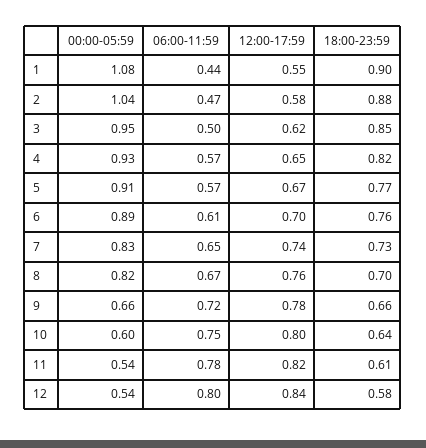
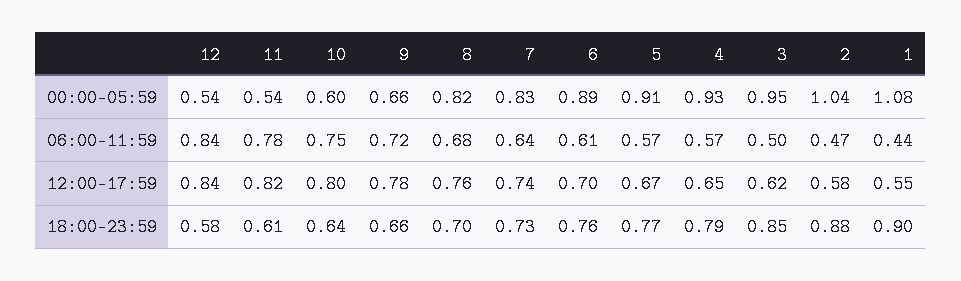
  {
    "00:00-05:59": {
      "1": 1.08,
      "2": 1.04,
      "3": 0.95,
      "4": 0.93,
      "5": 0.91,
      "6": 0.89,
      "7": 0.83,
      "8": 0.82,
      "9": 0.66,
      "10": 0.6,
      "11": 0.54,
      "12": 0.54
    },
    "06:00-11:59": {
      "1": 0.44,
      "2": 0.47,
      "3": 0.5,
      "4": 0.57,
      "5": 0.57,
      "6": 0.61,
-     "7": 0.65,
+     "7": 0.64,
-     "8": 0.67,
+     "8": 0.68,
      "9": 0.72,
      "10": 0.75,
      "11": 0.78,
-     "12": 0.8
+     "12": 0.84
    },
    "12:00-17:59": {
      "1": 0.55,
      "2": 0.58,
      "3": 0.62,
      "4": 0.65,
      "5": 0.67,
      "6": 0.7,
      "7": 0.74,
      "8": 0.76,
      "9": 0.78,
      "10": 0.8,
      "11": 0.82,
      "12": 0.84
    },
    "18:00-23:59": {
      "1": 0.9,
      "2": 0.88,
      "3": 0.85,
-     "4": 0.82,
+     "4": 0.79,
      "5": 0.77,
      "6": 0.76,
      "7": 0.73,
      "8": 0.7,
      "9": 0.66,
      "10": 0.64,
      "11": 0.61,
      "12": 0.58
    }
  }

